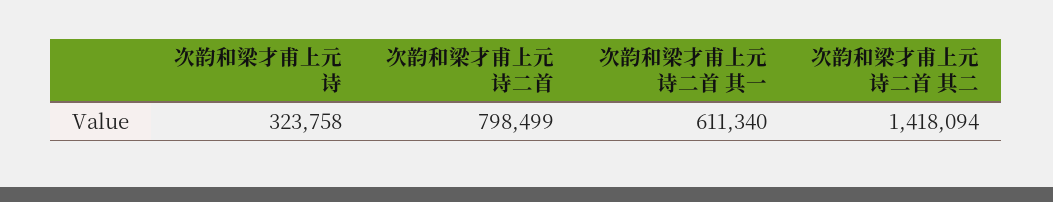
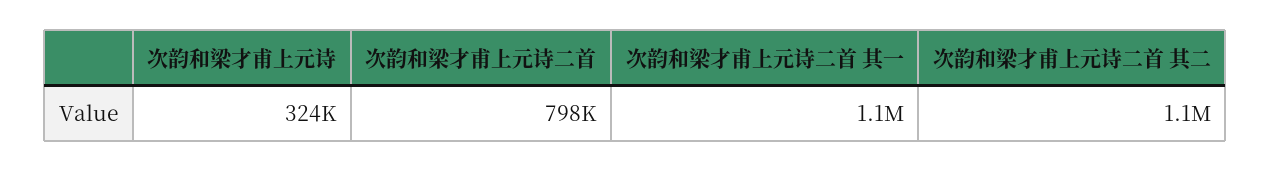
  {
    "次韵和梁才甫上元诗": 323758,
    "次韵和梁才甫上元诗二首": 798499,
-   "次韵和梁才甫上元诗二首 其一": 611340,
+   "次韵和梁才甫上元诗二首 其一": 1100000,
-   "次韵和梁才甫上元诗二首 其二": 1418094
+   "次韵和梁才甫上元诗二首 其二": 1100000
  }

